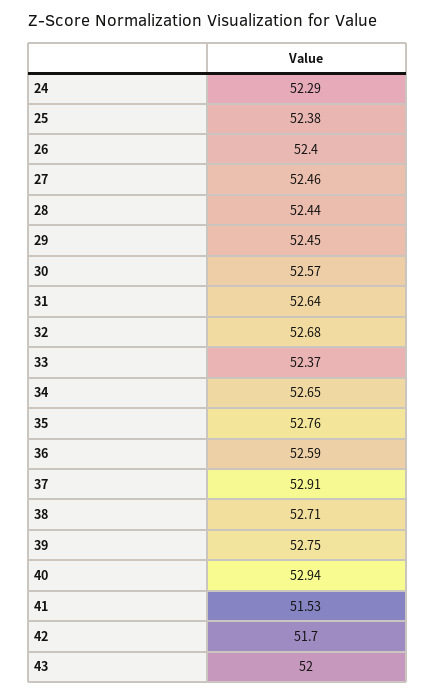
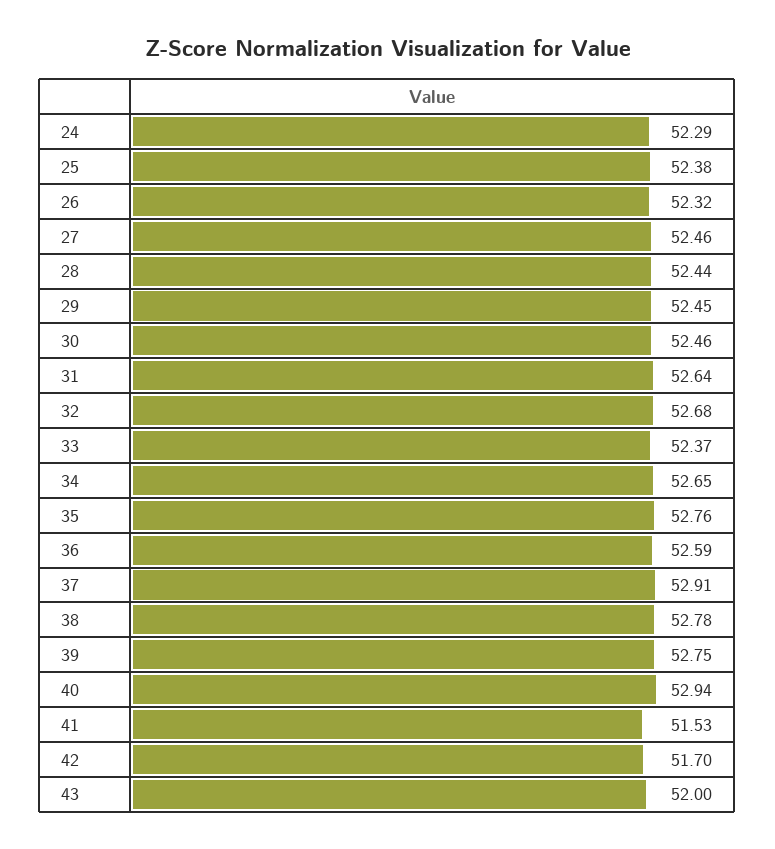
  {
    "24": 52.29,
    "25": 52.38,
-   "26": 52.4,
+   "26": 52.32,
    "27": 52.46,
    "28": 52.44,
    "29": 52.45,
-   "30": 52.57,
+   "30": 52.46,
    "31": 52.64,
    "32": 52.68,
    "33": 52.37,
    "34": 52.65,
    "35": 52.76,
    "36": 52.59,
    "37": 52.91,
-   "38": 52.71,
+   "38": 52.78,
    "39": 52.75,
    "40": 52.94,
    "41": 51.53,
    "42": 51.7,
    "43": 52
  }

